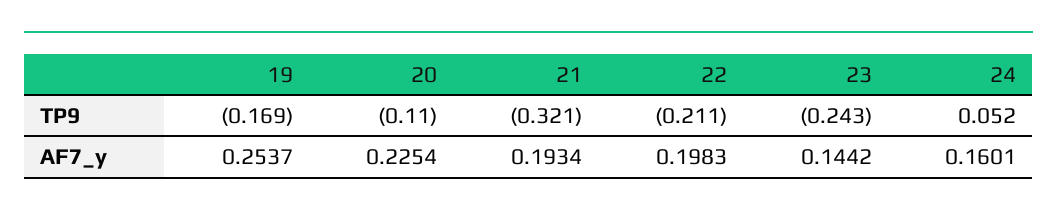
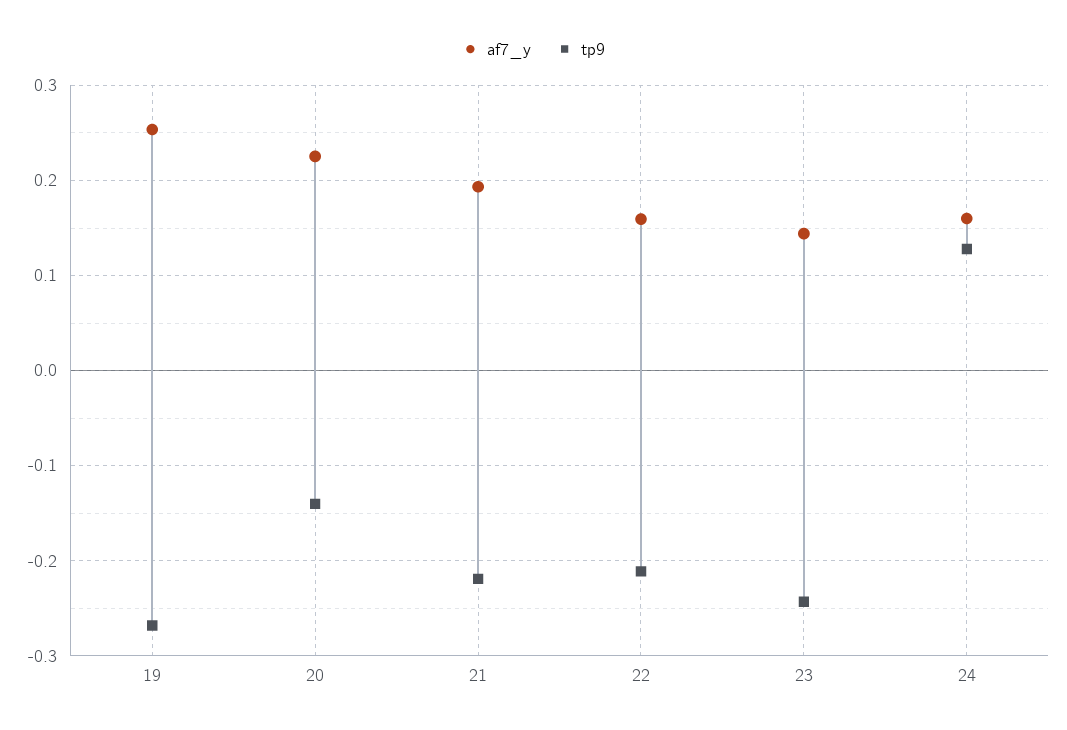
  {
    "TP9": {
-     "19": -0.169,
+     "19": -0.27,
-     "20": -0.11,
+     "20": -0.14,
-     "21": -0.321,
+     "21": -0.22,
      "22": -0.211,
      "23": -0.243,
-     "24": 0.052
+     "24": 0.13
    },
    "AF7_y": {
      "19": 0.2537,
      "20": 0.2254,
      "21": 0.1934,
-     "22": 0.1983,
+     "22": 0.16,
      "23": 0.1442,
      "24": 0.1601
    }
  }

